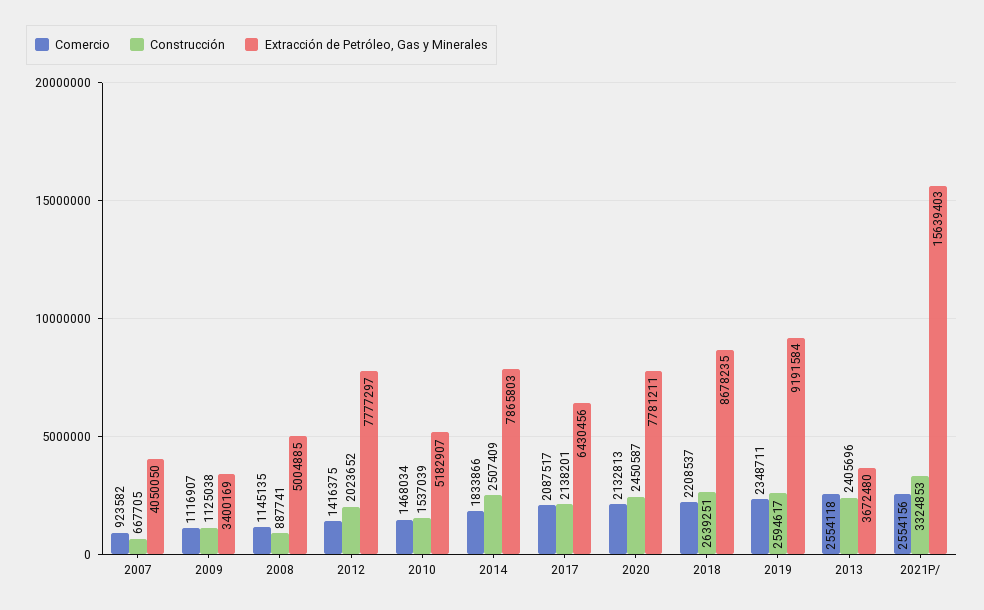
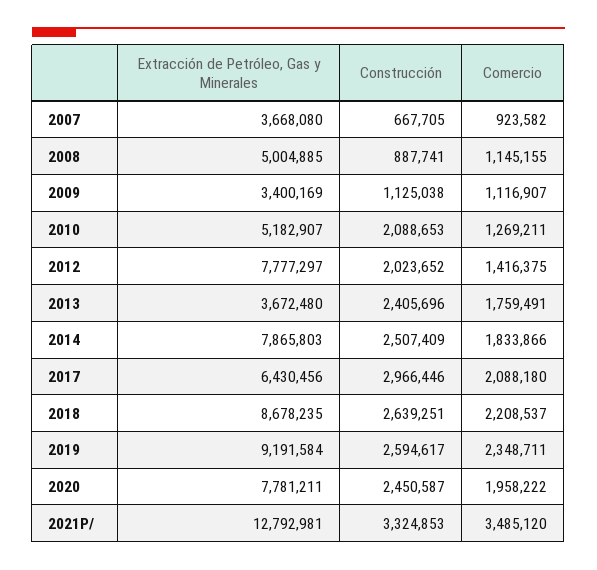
  {
    "Comercio": {
      "2007": 923582,
      "2009": 1116907,
-     "2008": 1145135,
+     "2008": 1145155,
      "2012": 1416375,
-     "2010": 1468034,
+     "2010": 1269211,
      "2014": 1833866,
-     "2017": 2087517,
+     "2017": 2088180,
-     "2020": 2132813,
+     "2020": 1958222,
      "2018": 2208537,
      "2019": 2348711,
-     "2013": 2554118,
+     "2013": 1759491,
-     "2021P/": 2554156
+     "2021P/": 3485120
    },
    "Construcción": {
      "2007": 667705,
      "2009": 1125038,
      "2008": 887741,
      "2012": 2023652,
-     "2010": 1537039,
+     "2010": 2088653,
      "2014": 2507409,
-     "2017": 2138201,
+     "2017": 2966446,
      "2020": 2450587,
      "2018": 2639251,
      "2019": 2594617,
      "2013": 2405696,
      "2021P/": 3324853
    },
    "Extracción de Petróleo, Gas y Minerales": {
-     "2007": 4050050,
+     "2007": 3668080,
      "2009": 3400169,
      "2008": 5004885,
      "2012": 7777297,
      "2010": 5182907,
      "2014": 7865803,
      "2017": 6430456,
      "2020": 7781211,
      "2018": 8678235,
      "2019": 9191584,
      "2013": 3672480,
-     "2021P/": 15639403
+     "2021P/": 12792981
    }
  }

